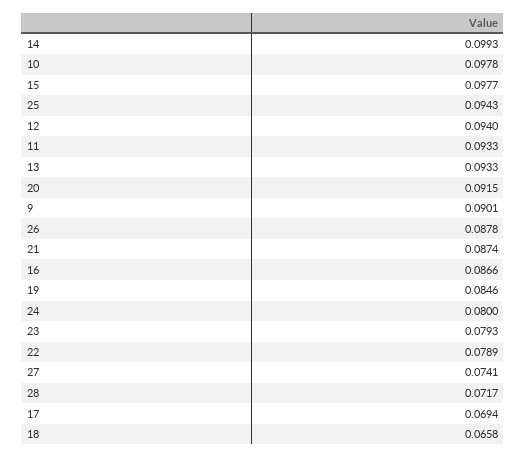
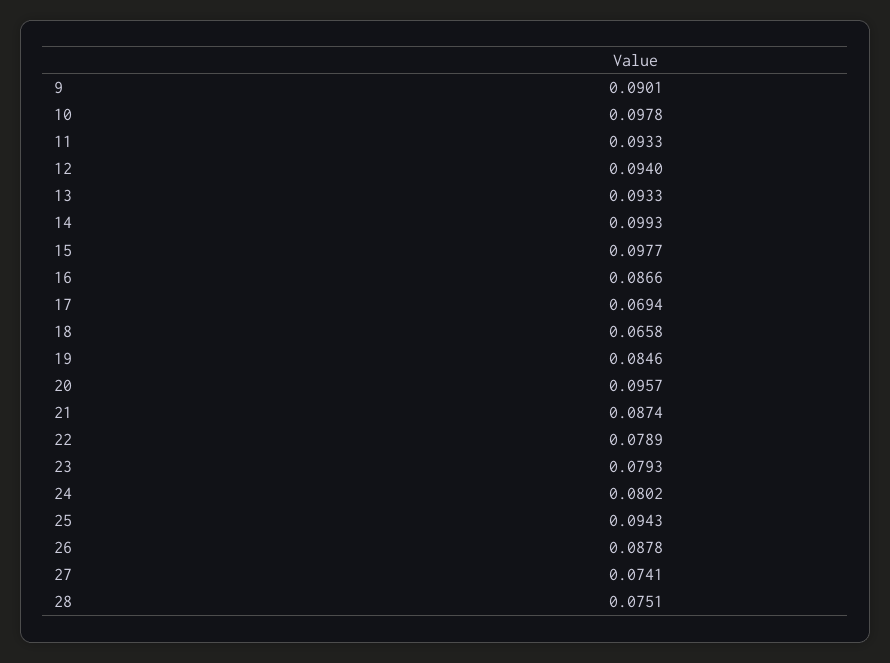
  {
    "14": 0.0993,
    "10": 0.0978,
    "15": 0.0977,
    "25": 0.0943,
    "12": 0.094,
    "11": 0.0933,
    "13": 0.0933,
-   "20": 0.0915,
+   "20": 0.0957,
    "9": 0.0901,
    "26": 0.0878,
    "21": 0.0874,
    "16": 0.0866,
    "19": 0.0846,
-   "24": 0.08,
+   "24": 0.0802,
    "23": 0.0793,
    "22": 0.0789,
    "27": 0.0741,
-   "28": 0.0717,
+   "28": 0.0751,
    "17": 0.0694,
    "18": 0.0658
  }

